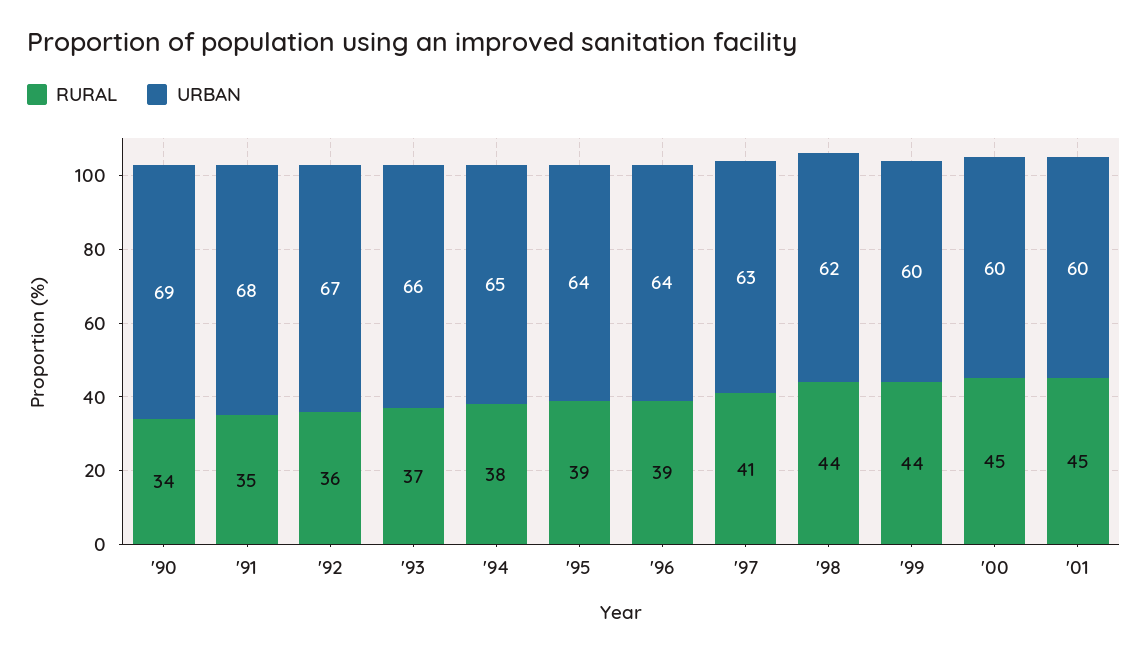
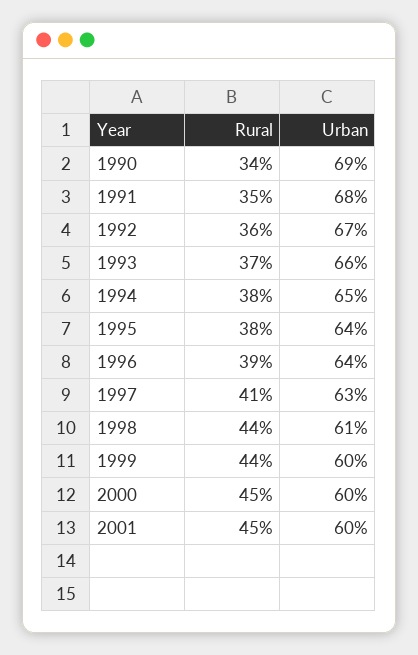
  {
    "RURAL": {
      "'90": 34,
      "'91": 35,
      "'92": 36,
      "'93": 37,
      "'94": 38,
-     "'95": 39,
+     "'95": 38,
      "'96": 39,
      "'97": 41,
      "'98": 44,
      "'99": 44,
      "'00": 45,
      "'01": 45
    },
    "URBAN": {
      "'90": 69,
      "'91": 68,
      "'92": 67,
      "'93": 66,
      "'94": 65,
      "'95": 64,
      "'96": 64,
      "'97": 63,
-     "'98": 62,
+     "'98": 61,
      "'99": 60,
      "'00": 60,
      "'01": 60
    }
  }

